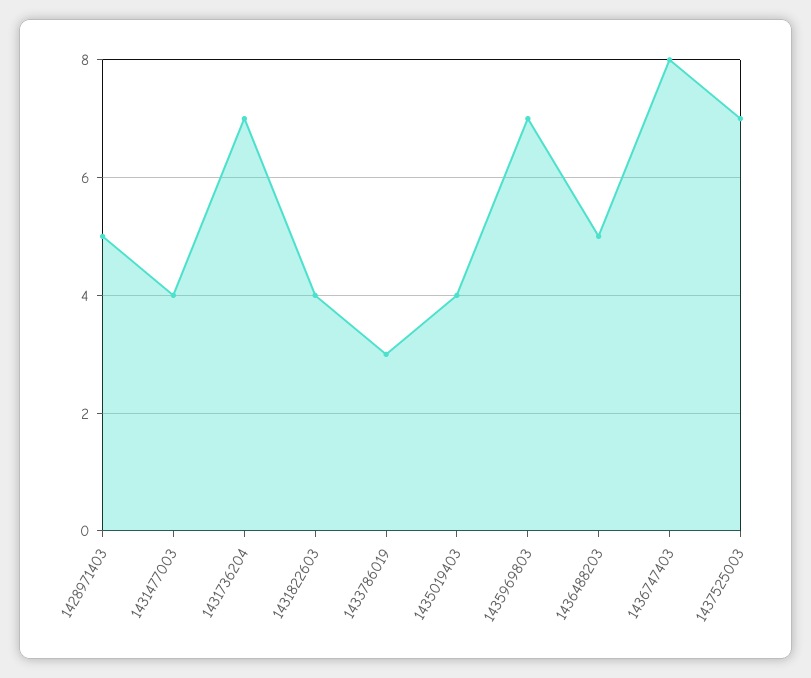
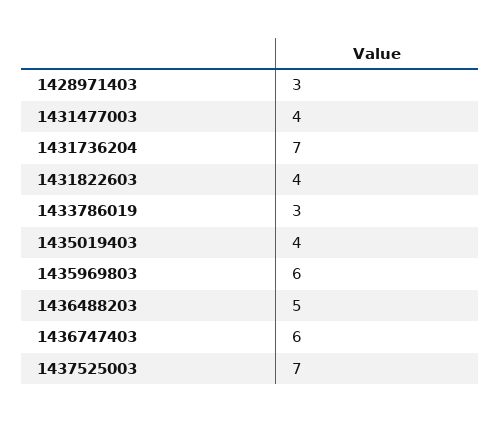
  {
-   "1428971403": 5,
+   "1428971403": 3,
    "1431477003": 4,
    "1431736204": 7,
    "1431822603": 4,
    "1433786019": 3,
    "1435019403": 4,
-   "1435969803": 7,
+   "1435969803": 6,
    "1436488203": 5,
-   "1436747403": 8,
+   "1436747403": 6,
    "1437525003": 7
  }

